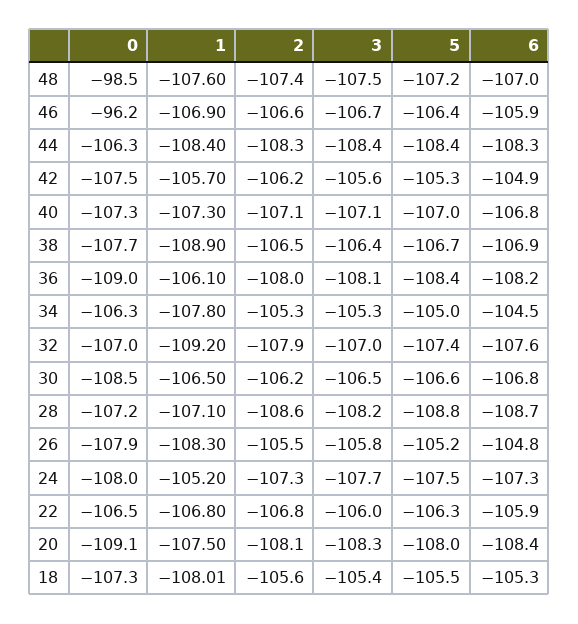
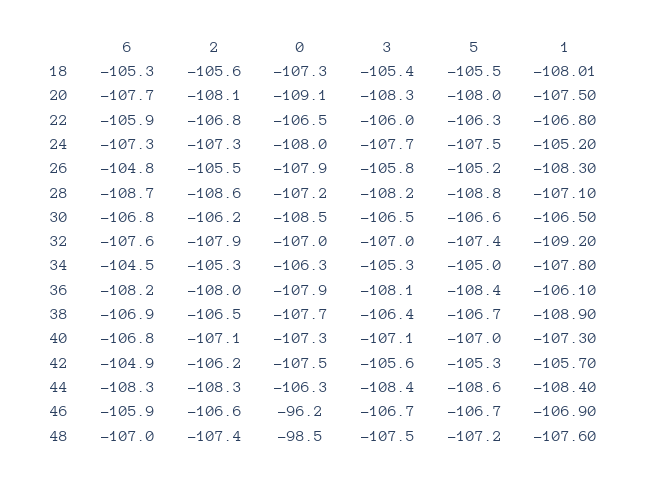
  {
    "0": {
      "48": -98.5,
      "46": -96.2,
      "44": -106.3,
      "42": -107.5,
      "40": -107.3,
      "38": -107.7,
-     "36": -109,
+     "36": -107.9,
      "34": -106.3,
      "32": -107,
      "30": -108.5,
      "28": -107.2,
      "26": -107.9,
      "24": -108,
      "22": -106.5,
      "20": -109.1,
      "18": -107.3
    },
    "1": {
      "48": -107.6,
      "46": -106.9,
      "44": -108.4,
      "42": -105.7,
      "40": -107.3,
      "38": -108.9,
      "36": -106.1,
      "34": -107.8,
      "32": -109.2,
      "30": -106.5,
      "28": -107.1,
      "26": -108.3,
      "24": -105.2,
      "22": -106.8,
      "20": -107.5,
      "18": -108.01
    },
    "2": {
      "48": -107.4,
      "46": -106.6,
      "44": -108.3,
      "42": -106.2,
      "40": -107.1,
      "38": -106.5,
      "36": -108,
      "34": -105.3,
      "32": -107.9,
      "30": -106.2,
      "28": -108.6,
      "26": -105.5,
      "24": -107.3,
      "22": -106.8,
      "20": -108.1,
      "18": -105.6
    },
    "3": {
      "48": -107.5,
      "46": -106.7,
      "44": -108.4,
      "42": -105.6,
      "40": -107.1,
      "38": -106.4,
      "36": -108.1,
      "34": -105.3,
      "32": -107,
      "30": -106.5,
      "28": -108.2,
      "26": -105.8,
      "24": -107.7,
      "22": -106,
      "20": -108.3,
      "18": -105.4
    },
    "5": {
      "48": -107.2,
-     "46": -106.4,
+     "46": -106.7,
-     "44": -108.4,
+     "44": -108.6,
      "42": -105.3,
      "40": -107,
      "38": -106.7,
      "36": -108.4,
      "34": -105,
      "32": -107.4,
      "30": -106.6,
      "28": -108.8,
      "26": -105.2,
      "24": -107.5,
      "22": -106.3,
      "20": -108,
      "18": -105.5
    },
    "6": {
      "48": -107,
      "46": -105.9,
      "44": -108.3,
      "42": -104.9,
      "40": -106.8,
      "38": -106.9,
      "36": -108.2,
      "34": -104.5,
      "32": -107.6,
      "30": -106.8,
      "28": -108.7,
      "26": -104.8,
      "24": -107.3,
      "22": -105.9,
-     "20": -108.4,
+     "20": -107.7,
      "18": -105.3
    }
  }

